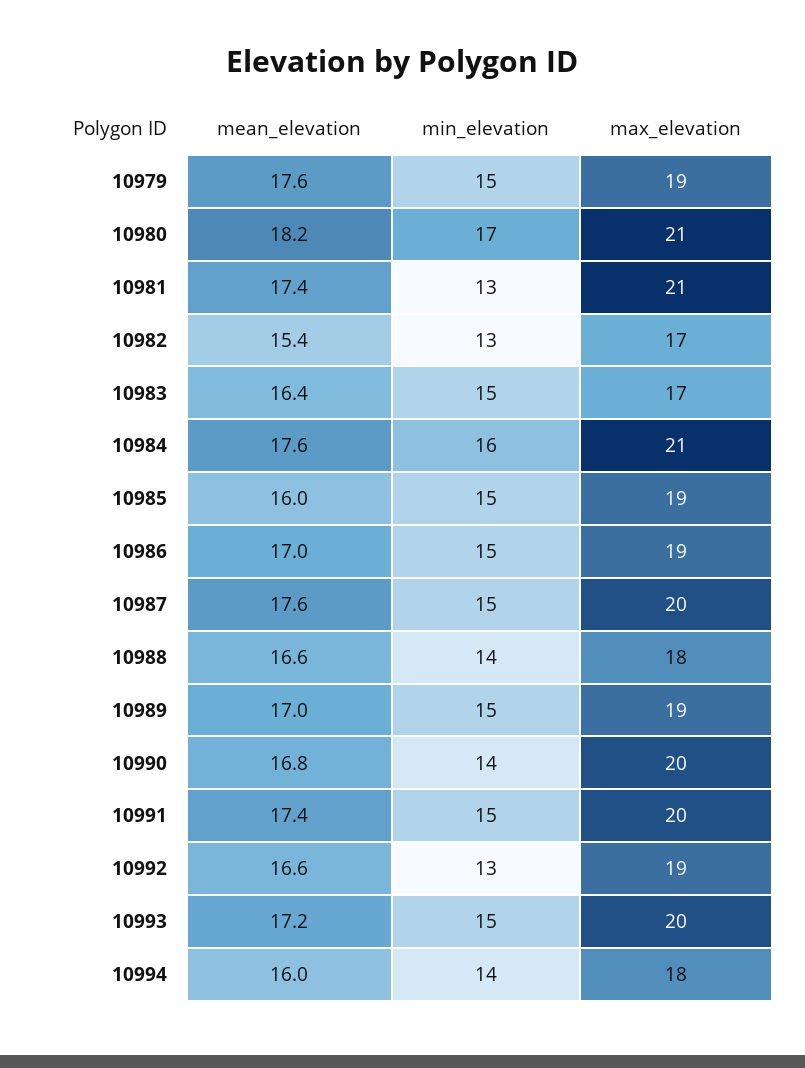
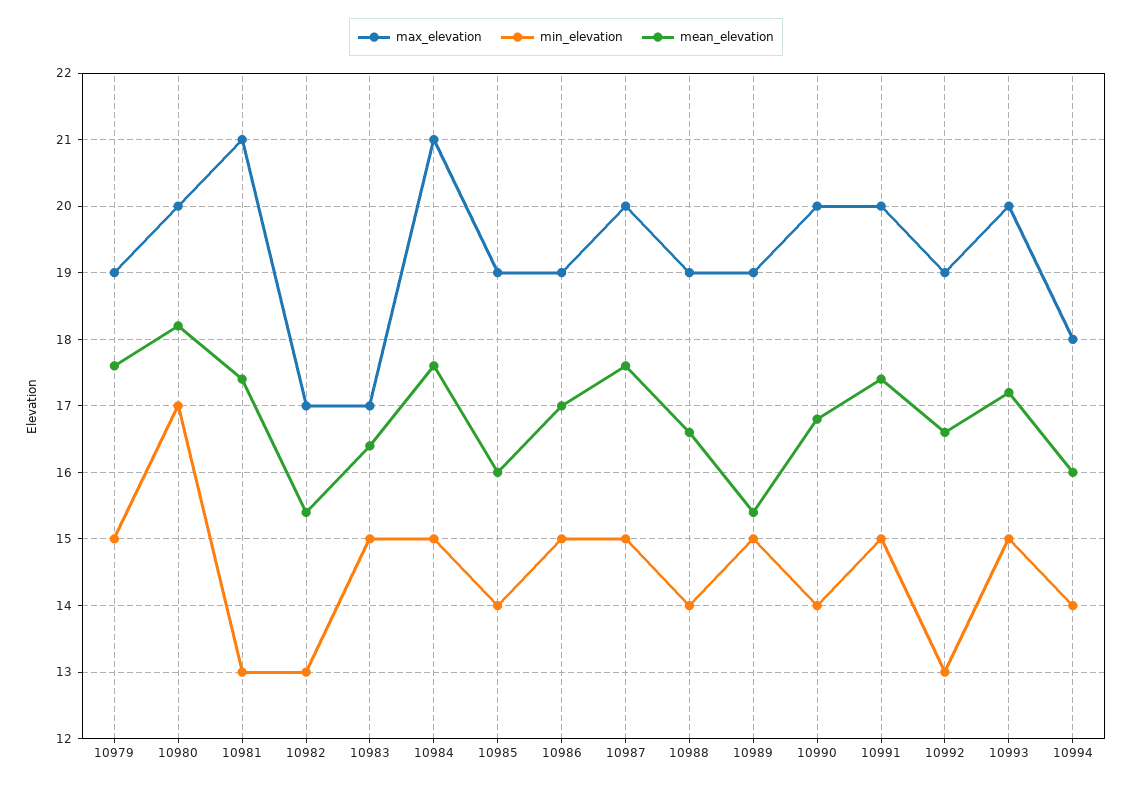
  {
    "mean_elevation": {
      "10979": 17.6,
      "10980": 18.2,
      "10981": 17.4,
      "10982": 15.4,
      "10983": 16.4,
      "10984": 17.6,
      "10985": 16,
      "10986": 17,
      "10987": 17.6,
      "10988": 16.6,
-     "10989": 17,
+     "10989": 15.4,
      "10990": 16.8,
      "10991": 17.4,
      "10992": 16.6,
      "10993": 17.2,
      "10994": 16
    },
    "min_elevation": {
      "10979": 15,
      "10980": 17,
      "10981": 13,
      "10982": 13,
      "10983": 15,
-     "10984": 16,
+     "10984": 15,
-     "10985": 15,
+     "10985": 14,
      "10986": 15,
      "10987": 15,
      "10988": 14,
      "10989": 15,
      "10990": 14,
      "10991": 15,
      "10992": 13,
      "10993": 15,
      "10994": 14
    },
    "max_elevation": {
      "10979": 19,
-     "10980": 21,
+     "10980": 20,
      "10981": 21,
      "10982": 17,
      "10983": 17,
      "10984": 21,
      "10985": 19,
      "10986": 19,
      "10987": 20,
-     "10988": 18,
+     "10988": 19,
      "10989": 19,
      "10990": 20,
      "10991": 20,
      "10992": 19,
      "10993": 20,
      "10994": 18
    }
  }

